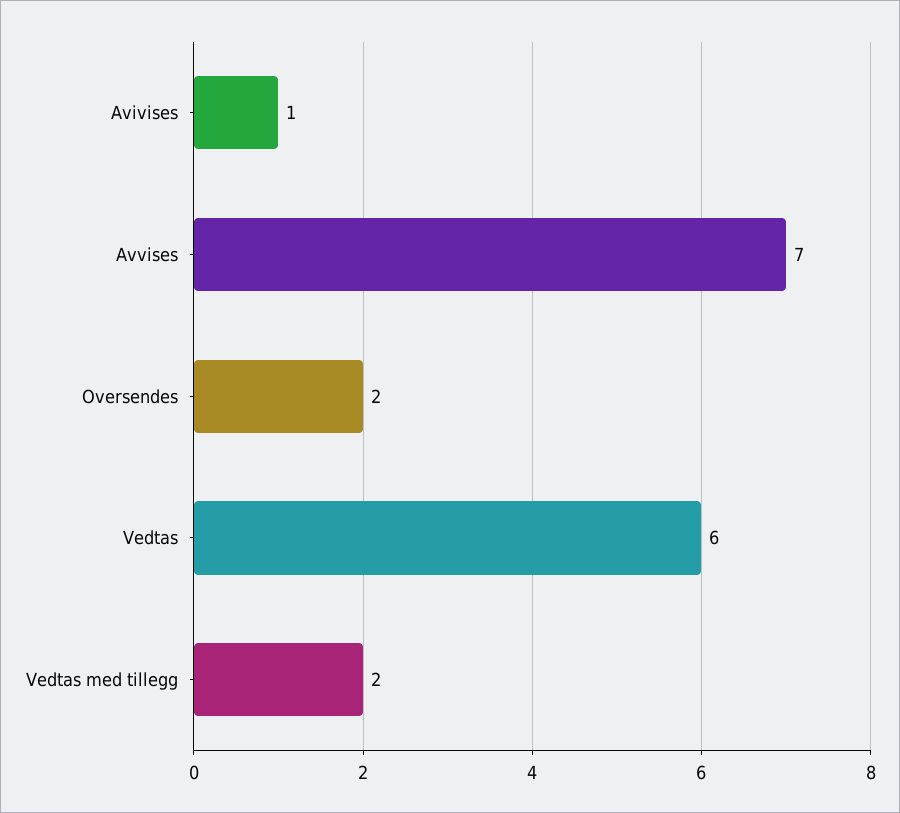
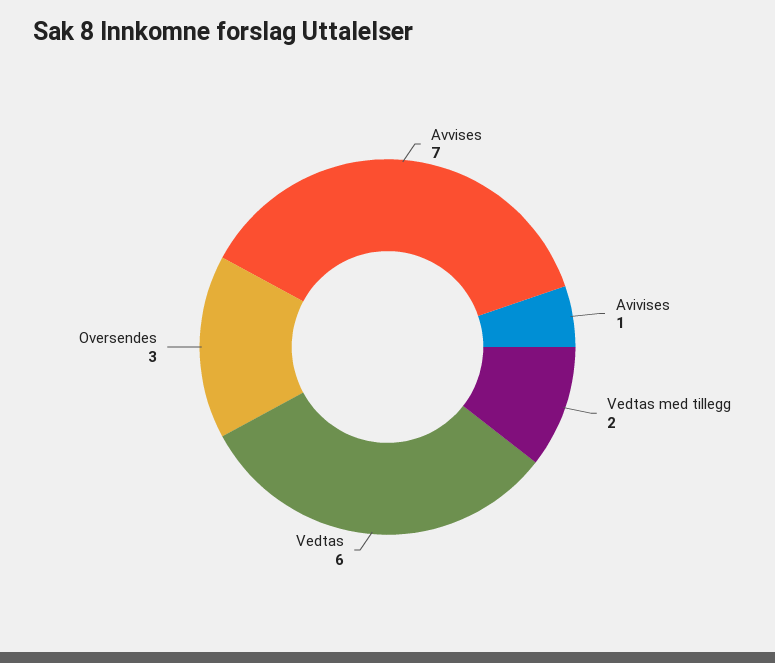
  {
    "Avivises": 1,
    "Avvises": 7,
-   "Oversendes": 2,
+   "Oversendes": 3,
    "Vedtas": 6,
    "Vedtas med tillegg": 2
  }

